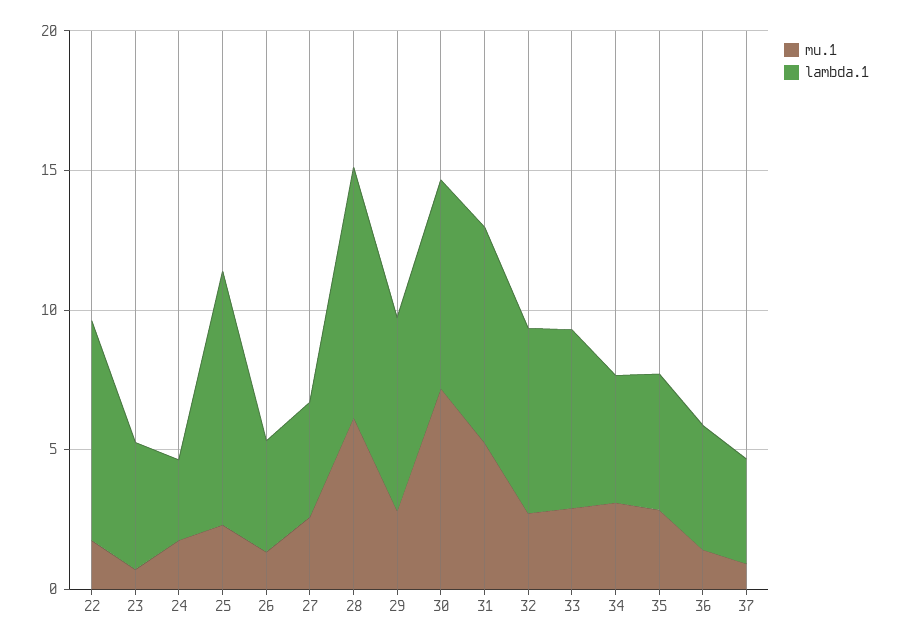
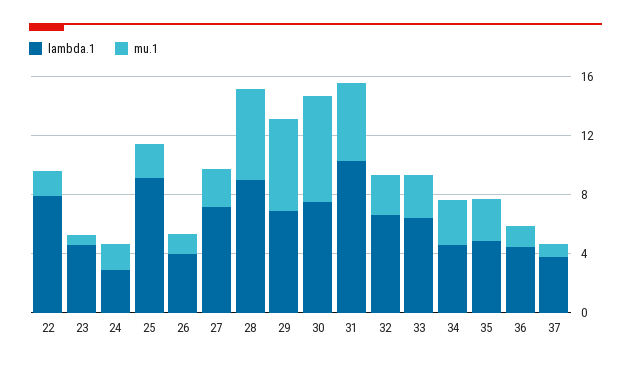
  {
    "mu.1": {
      "22": 2,
      "23": 1,
      "24": 2,
      "25": 2,
      "26": 1,
      "27": 3,
      "28": 6,
-     "29": 3,
+     "29": 6,
      "30": 7,
      "31": 5,
      "32": 3,
      "33": 3,
      "34": 3,
      "35": 3,
      "36": 1,
      "37": 1
    },
    "lambda.1": {
      "22": 8,
      "23": 5,
      "24": 3,
      "25": 9,
      "26": 4,
-     "27": 4,
+     "27": 7,
      "28": 9,
      "29": 7,
      "30": 7,
-     "31": 8,
+     "31": 10,
      "32": 7,
      "33": 6,
      "34": 5,
      "35": 5,
      "36": 4,
      "37": 4
    }
  }

